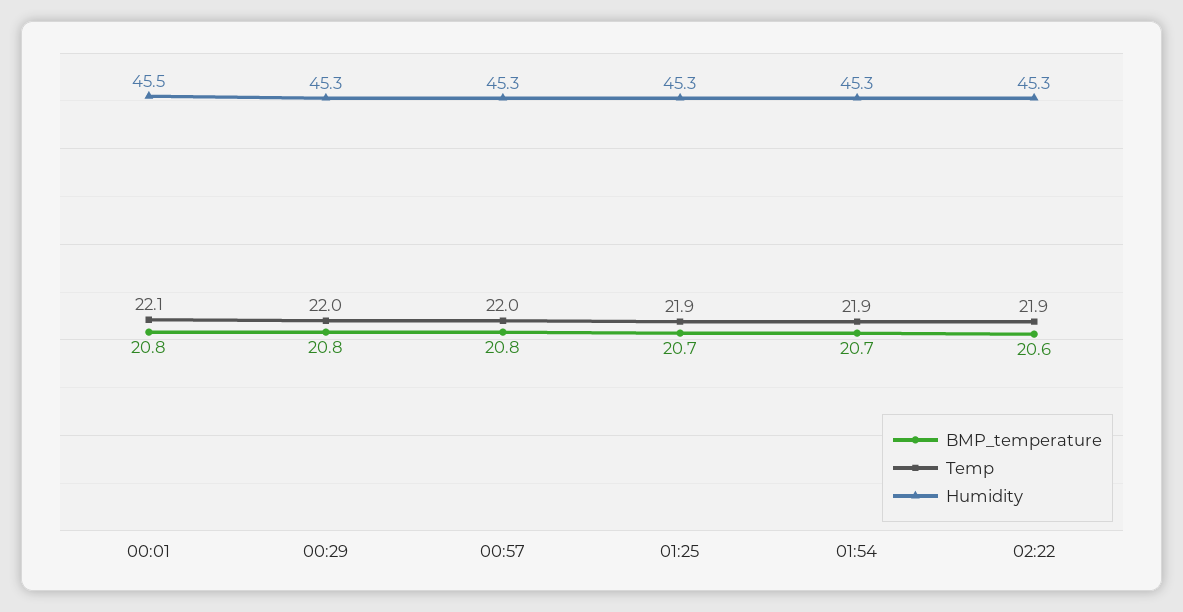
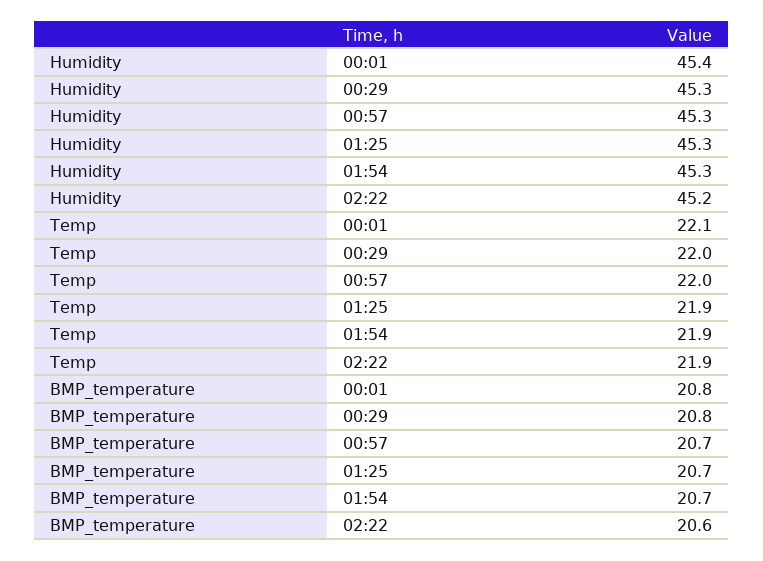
  {
    "BMP_temperature": {
      "00:01": 20.8,
      "00:29": 20.8,
-     "00:57": 20.8,
+     "00:57": 20.7,
      "01:25": 20.7,
      "01:54": 20.7,
      "02:22": 20.6
    },
    "Temp": {
      "00:01": 22.1,
      "00:29": 22,
      "00:57": 22,
      "01:25": 21.9,
      "01:54": 21.9,
      "02:22": 21.9
    },
    "Humidity": {
-     "00:01": 45.5,
+     "00:01": 45.4,
      "00:29": 45.3,
      "00:57": 45.3,
      "01:25": 45.3,
      "01:54": 45.3,
-     "02:22": 45.3
+     "02:22": 45.2
    }
  }

